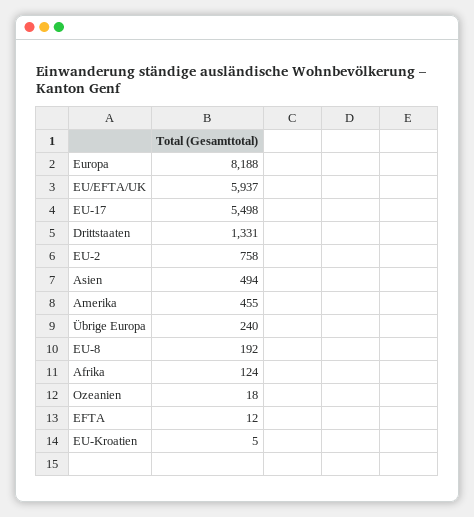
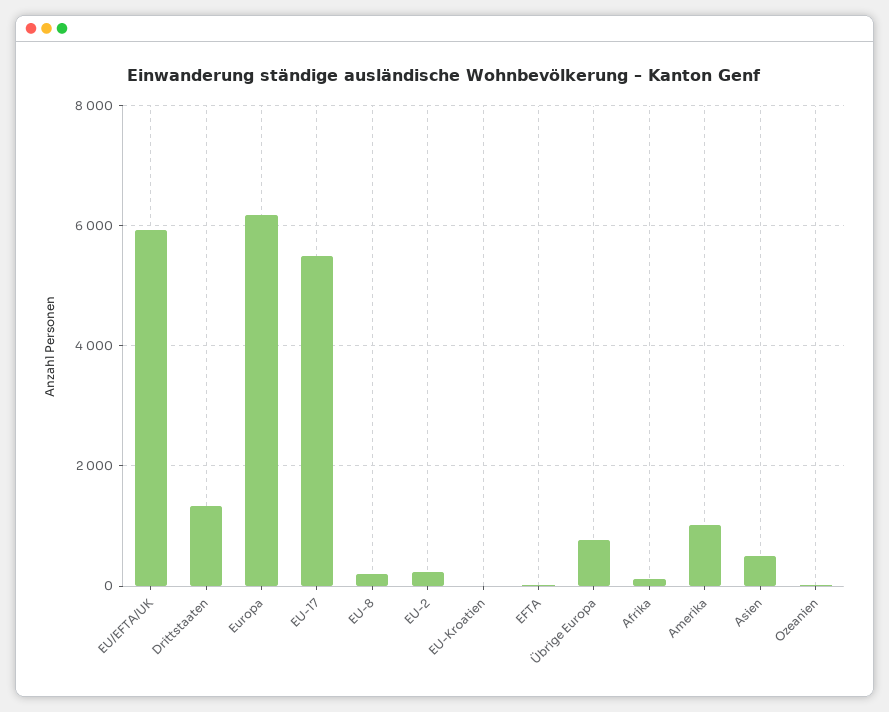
  {
-   "Europa": 8188,
+   "Europa": 6200,
    "EU/EFTA/UK": 5937,
    "EU-17": 5498,
    "Drittstaaten": 1331,
-   "EU-2": 758,
+   "EU-2": 200,
    "Asien": 494,
-   "Amerika": 455,
+   "Amerika": 1000,
-   "Übrige Europa": 240,
+   "Übrige Europa": 800,
    "EU-8": 192,
    "Afrika": 124,
    "Ozeanien": 18,
    "EFTA": 12,
    "EU-Kroatien": 5
  }

